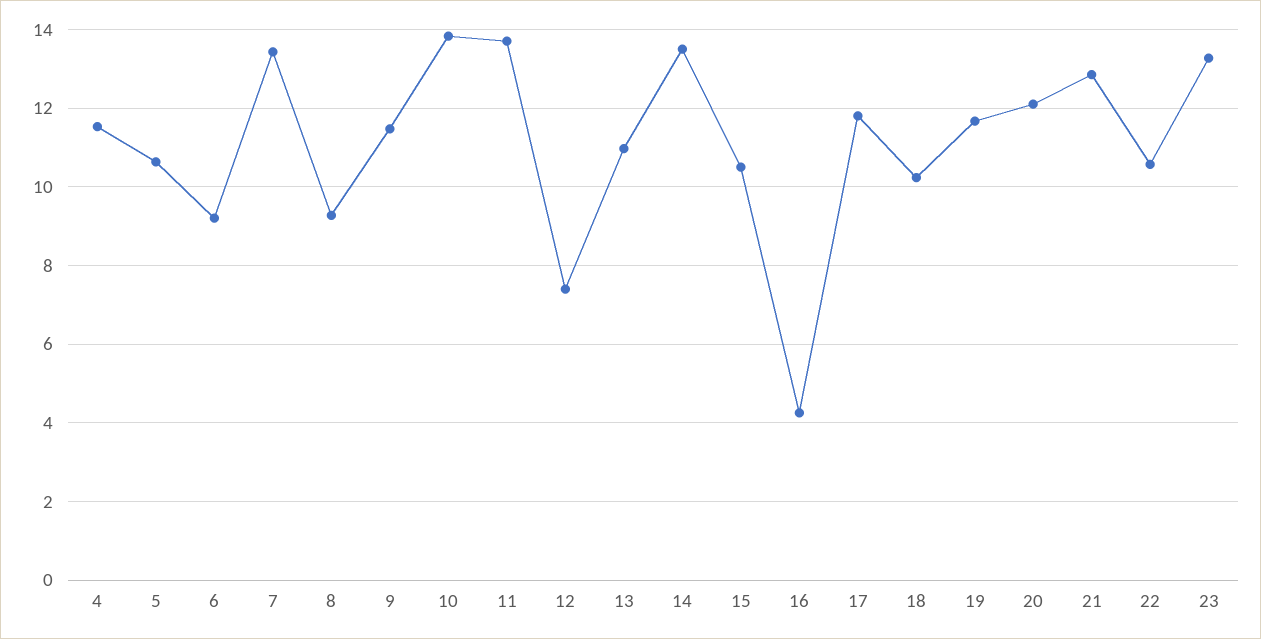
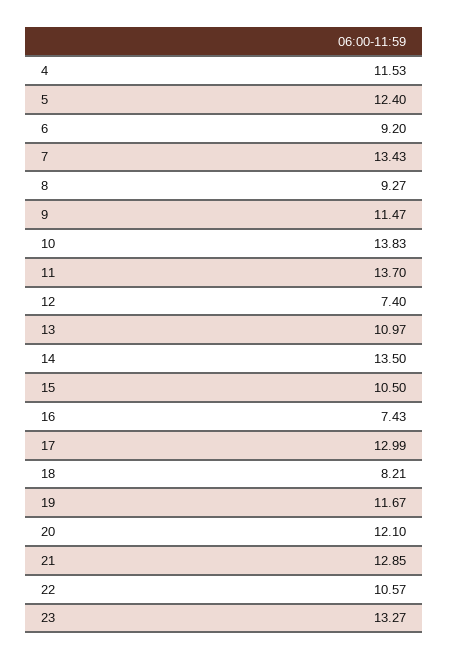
  {
    "4": 11.53,
-   "5": 10.6,
+   "5": 12.4,
    "6": 9.2,
    "7": 13.43,
    "8": 9.27,
    "9": 11.47,
    "10": 13.83,
    "11": 13.7,
    "12": 7.4,
    "13": 10.97,
    "14": 13.5,
    "15": 10.5,
-   "16": 4.2,
+   "16": 7.43,
-   "17": 11.8,
+   "17": 12.99,
-   "18": 10.2,
+   "18": 8.21,
    "19": 11.67,
    "20": 12.1,
    "21": 12.85,
    "22": 10.57,
    "23": 13.27
  }

